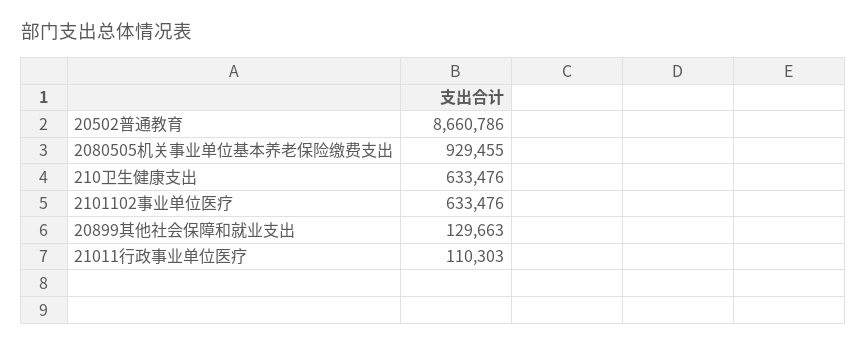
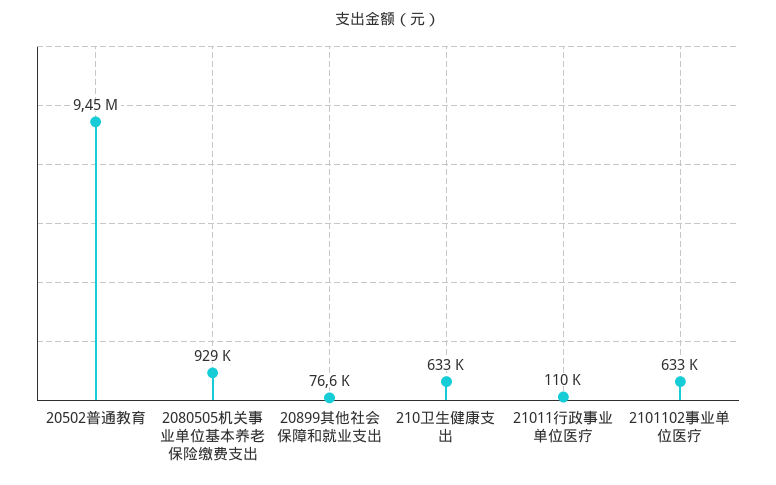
  {
-   "20502普通教育": 8660786,
+   "20502普通教育": 9450000,
    "2080505机关事业单位基本养老保险缴费支出": 929455,
    "210卫生健康支出": 633476,
    "2101102事业单位医疗": 633476,
-   "20899其他社会保障和就业支出": 129663,
+   "20899其他社会保障和就业支出": 76600,
    "21011行政事业单位医疗": 110303
  }

